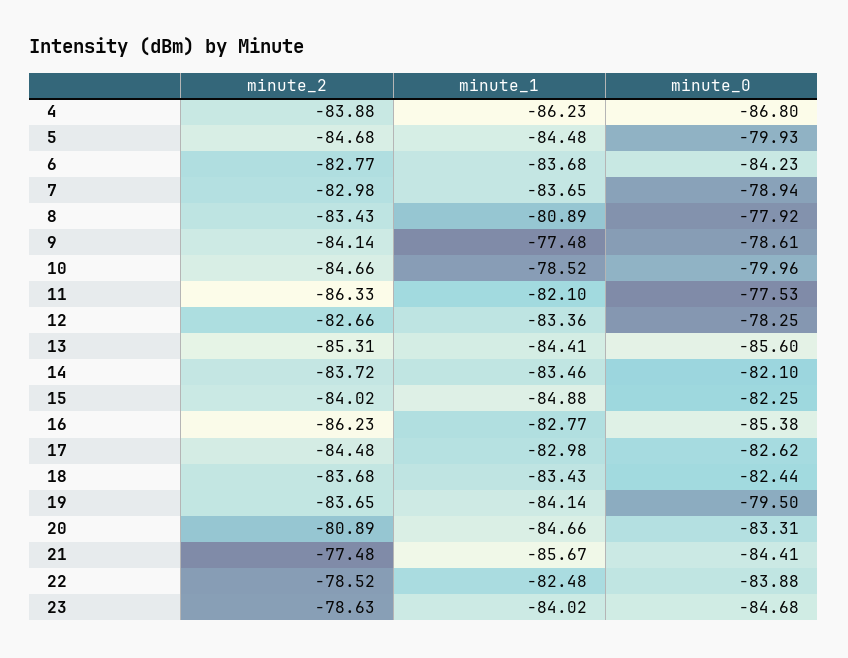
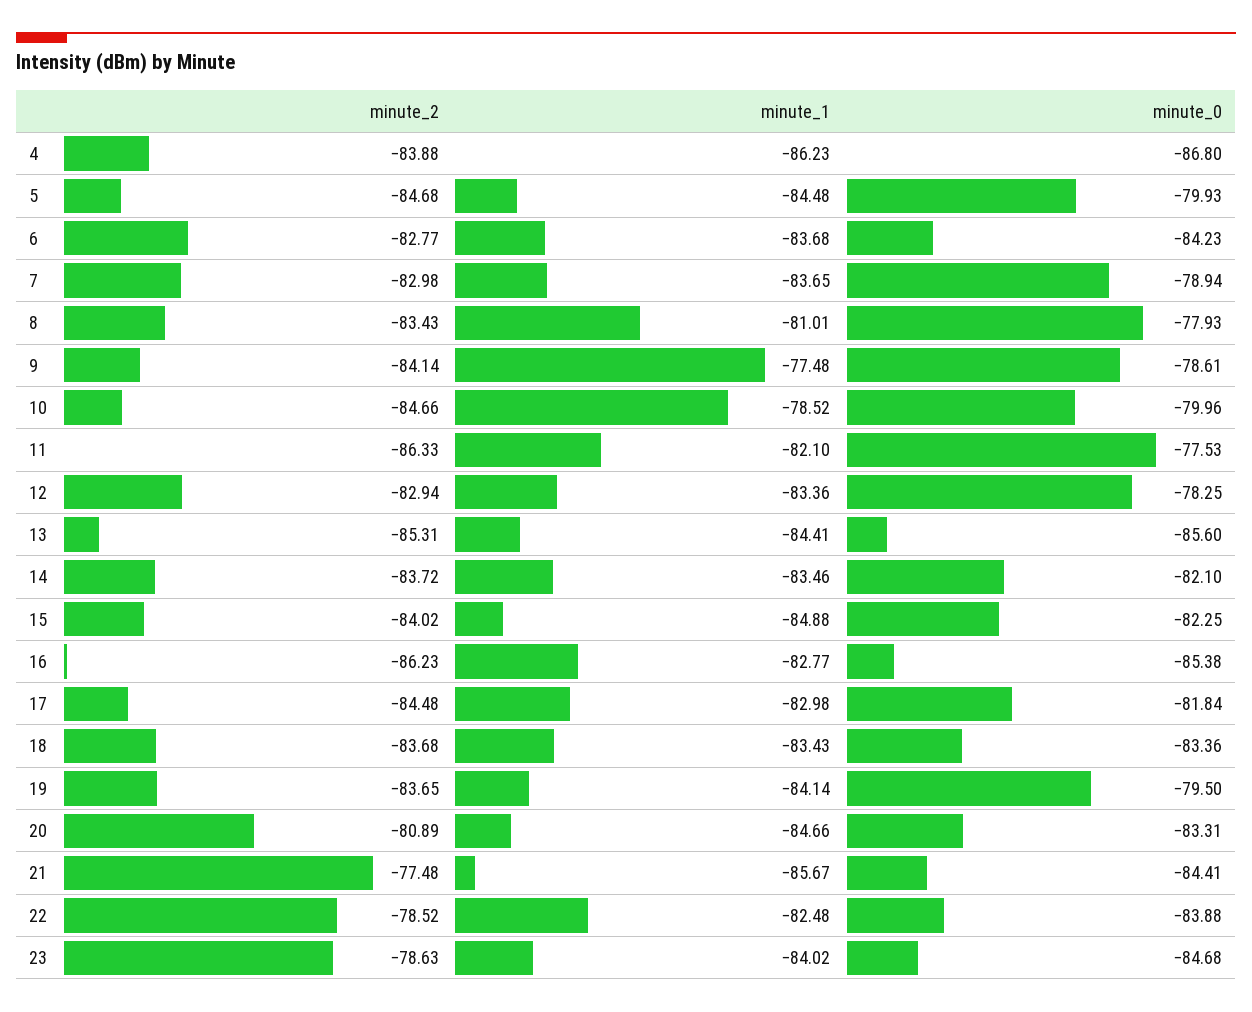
  {
    "minute_2": {
      "4": -83.88,
      "5": -84.68,
      "6": -82.77,
      "7": -82.98,
      "8": -83.43,
      "9": -84.14,
      "10": -84.66,
      "11": -86.33,
-     "12": -82.66,
+     "12": -82.94,
      "13": -85.31,
      "14": -83.72,
      "15": -84.02,
      "16": -86.23,
      "17": -84.48,
      "18": -83.68,
      "19": -83.65,
      "20": -80.89,
      "21": -77.48,
      "22": -78.52,
      "23": -78.63
    },
    "minute_1": {
      "4": -86.23,
      "5": -84.48,
      "6": -83.68,
      "7": -83.65,
-     "8": -80.89,
+     "8": -81.01,
      "9": -77.48,
      "10": -78.52,
      "11": -82.1,
      "12": -83.36,
      "13": -84.41,
      "14": -83.46,
      "15": -84.88,
      "16": -82.77,
      "17": -82.98,
      "18": -83.43,
      "19": -84.14,
      "20": -84.66,
      "21": -85.67,
      "22": -82.48,
      "23": -84.02
    },
    "minute_0": {
      "4": -86.8,
      "5": -79.93,
      "6": -84.23,
      "7": -78.94,
-     "8": -77.92,
+     "8": -77.93,
      "9": -78.61,
      "10": -79.96,
      "11": -77.53,
      "12": -78.25,
      "13": -85.6,
      "14": -82.1,
      "15": -82.25,
      "16": -85.38,
-     "17": -82.62,
+     "17": -81.84,
-     "18": -82.44,
+     "18": -83.36,
      "19": -79.5,
      "20": -83.31,
      "21": -84.41,
      "22": -83.88,
      "23": -84.68
    }
  }

